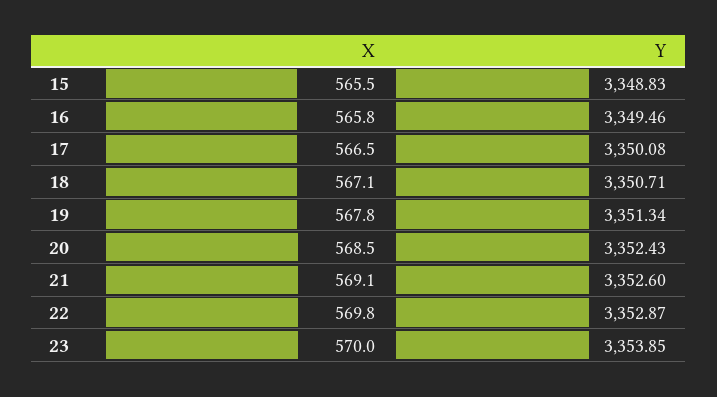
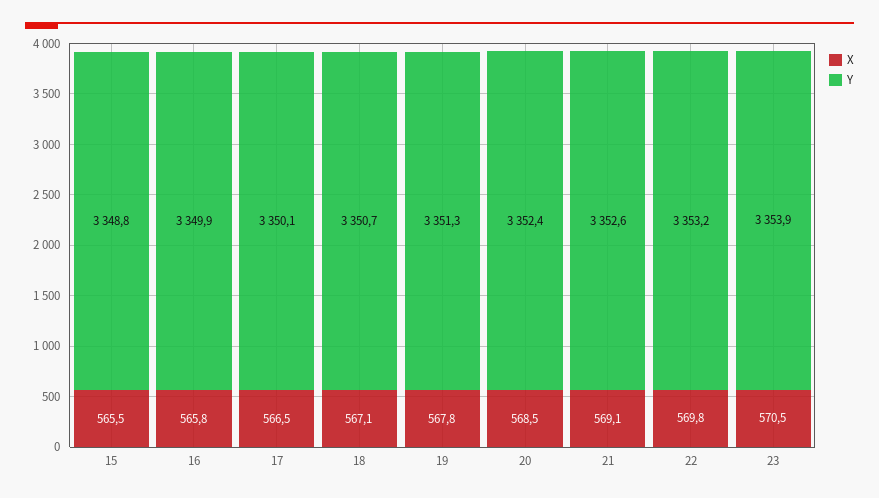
  {
    "X": {
      "15": 565.5,
      "16": 565.8,
      "17": 566.5,
      "18": 567.1,
      "19": 567.8,
      "20": 568.5,
      "21": 569.1,
      "22": 569.8,
-     "23": 570
+     "23": 570.5
    },
    "Y": {
      "15": 3348.83,
-     "16": 3349.46,
+     "16": 3349.9,
      "17": 3350.08,
      "18": 3350.71,
      "19": 3351.34,
      "20": 3352.43,
      "21": 3352.6,
-     "22": 3352.87,
+     "22": 3353.2,
      "23": 3353.85
    }
  }

